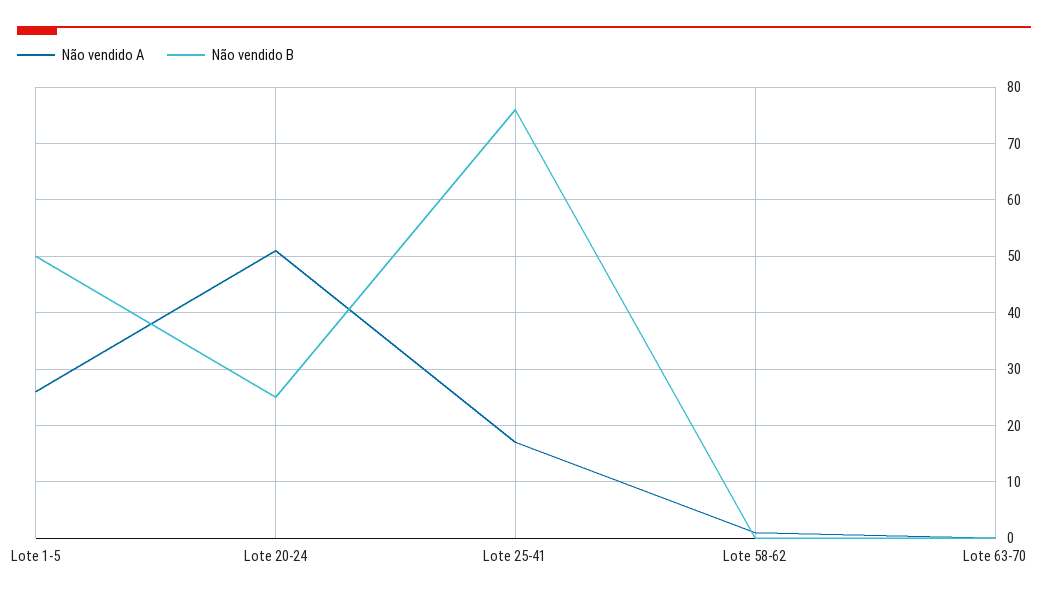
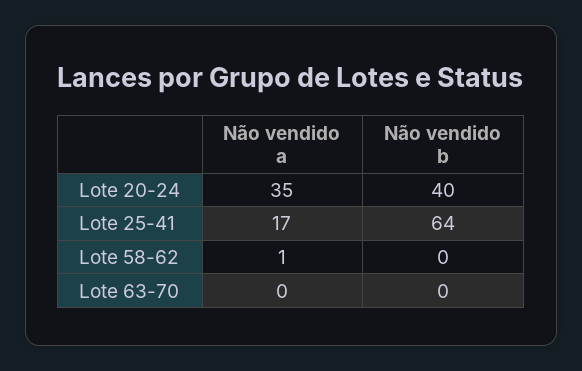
  {
    "Não vendido A": {
-     "Lote 1-5": 25,
-     "Lote 20-24": 50,
+     "Lote 20-24": 35,
      "Lote 25-41": 17,
      "Lote 58-62": 1,
      "Lote 63-70": 0
    },
    "Não vendido B": {
-     "Lote 1-5": 50,
-     "Lote 20-24": 25,
+     "Lote 20-24": 40,
-     "Lote 25-41": 75,
+     "Lote 25-41": 64,
      "Lote 58-62": 0,
      "Lote 63-70": 0
    }
  }

